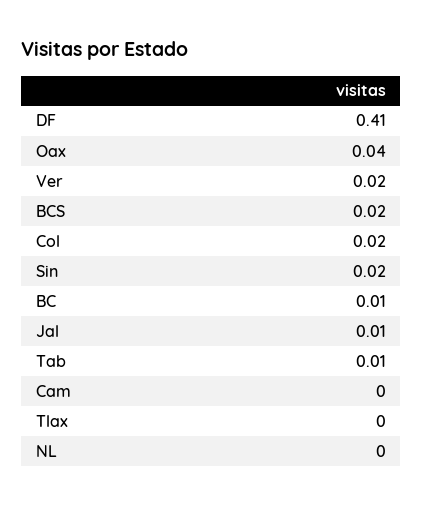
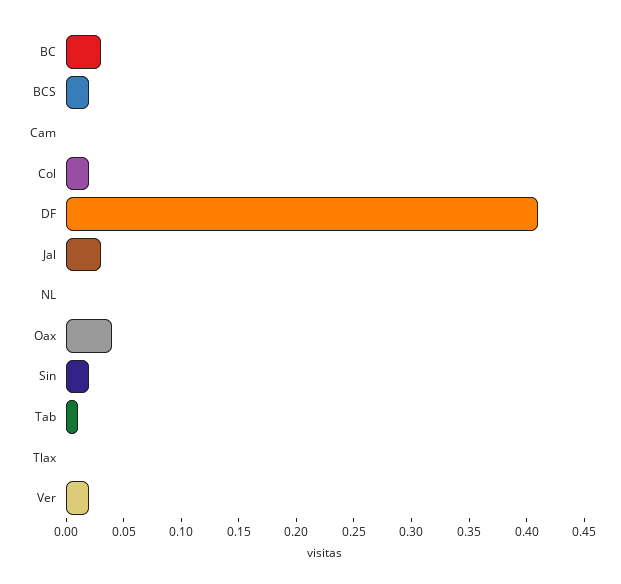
  {
    "DF": 0.41,
    "Oax": 0.04,
    "Ver": 0.02,
    "BCS": 0.02,
    "Col": 0.02,
    "Sin": 0.02,
-   "BC": 0.01,
+   "BC": 0.03,
-   "Jal": 0.01,
+   "Jal": 0.03,
    "Tab": 0.01,
    "Cam": 0,
    "Tlax": 0,
    "NL": 0
  }

